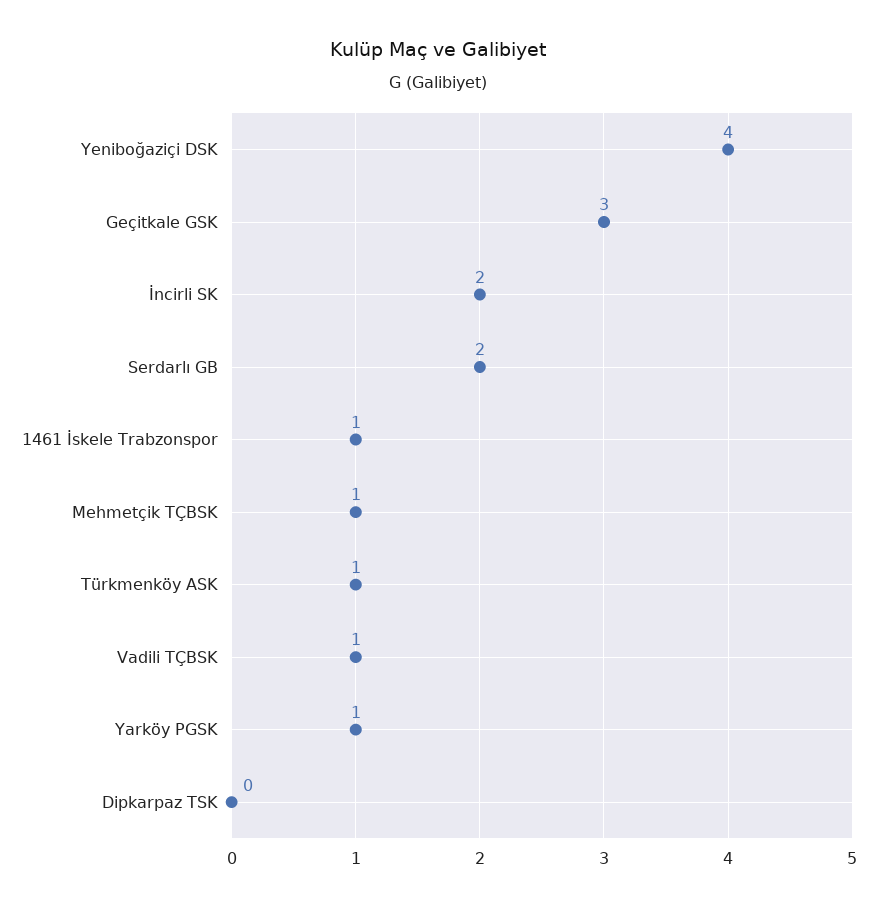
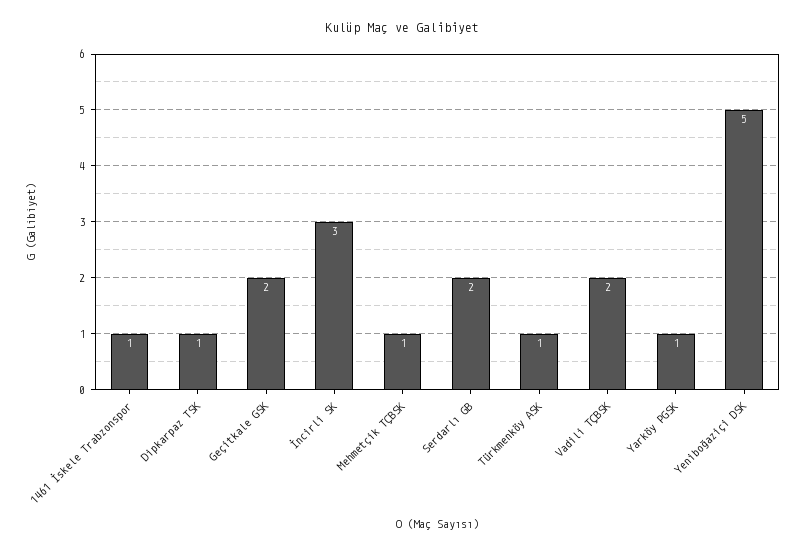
  {
-   "Yeniboğaziçi DSK": 4,
+   "Yeniboğaziçi DSK": 5,
-   "Geçitkale GSK": 3,
+   "Geçitkale GSK": 2,
-   "İncirli SK": 2,
+   "İncirli SK": 3,
    "Serdarlı GB": 2,
    "1461 İskele Trabzonspor": 1,
    "Mehmetçik TÇBSK": 1,
    "Türkmenköy ASK": 1,
-   "Vadili TÇBSK": 1,
+   "Vadili TÇBSK": 2,
    "Yarköy PGSK": 1,
-   "Dipkarpaz TSK": 0
+   "Dipkarpaz TSK": 1
  }

